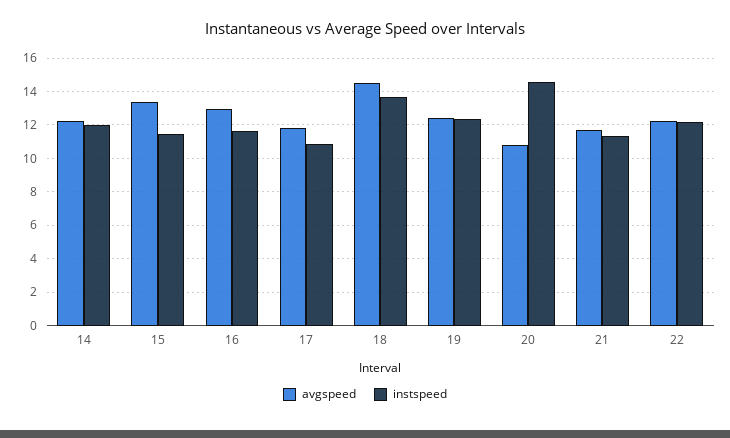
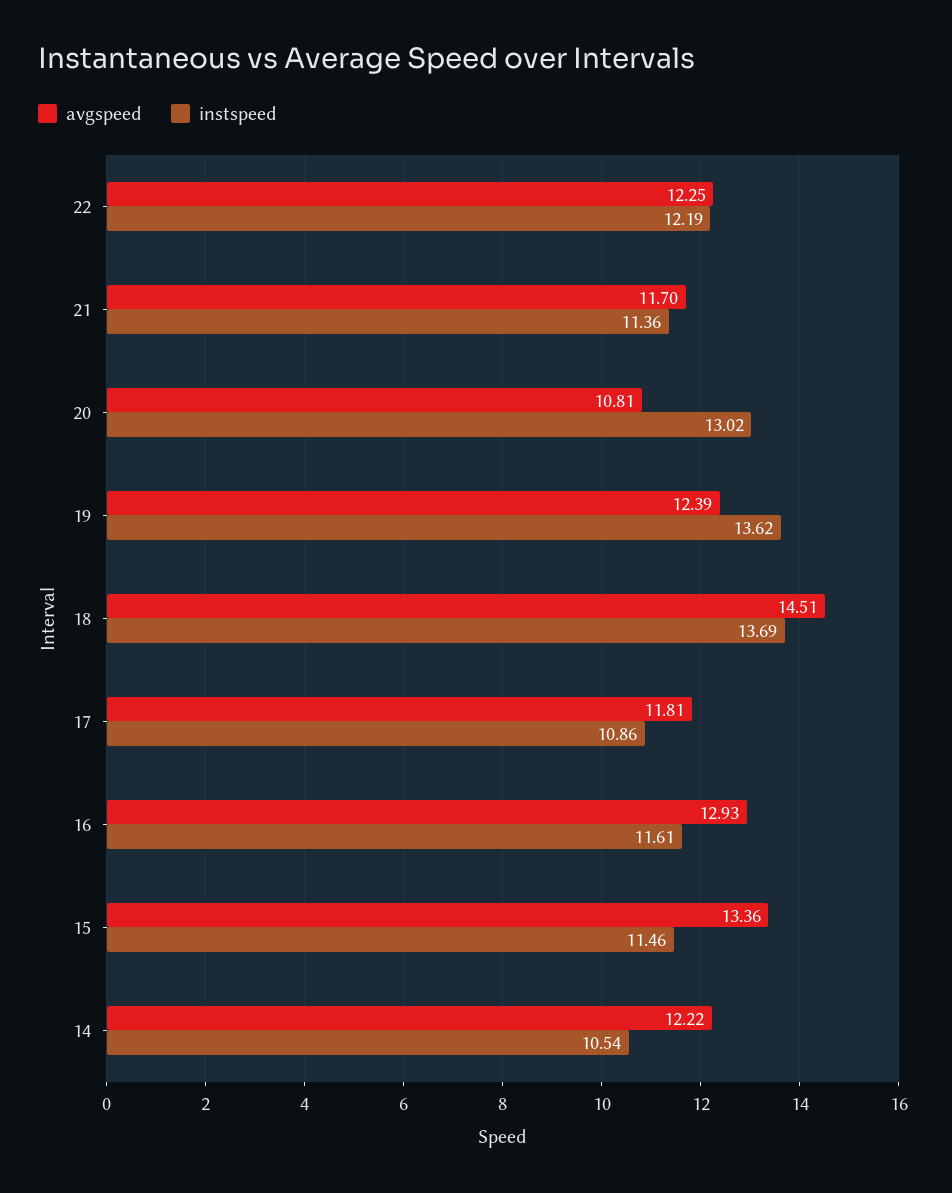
  {
    "avgspeed": {
      "14": 12.22,
      "15": 13.36,
      "16": 12.93,
      "17": 11.81,
      "18": 14.51,
      "19": 12.39,
      "20": 10.81,
      "21": 11.7,
      "22": 12.25
    },
    "instspeed": {
-     "14": 12,
+     "14": 10.54,
      "15": 11.46,
      "16": 11.61,
      "17": 10.86,
      "18": 13.69,
-     "19": 12.5,
+     "19": 13.62,
-     "20": 14.5,
+     "20": 13.02,
      "21": 11.36,
      "22": 12.19
    }
  }

